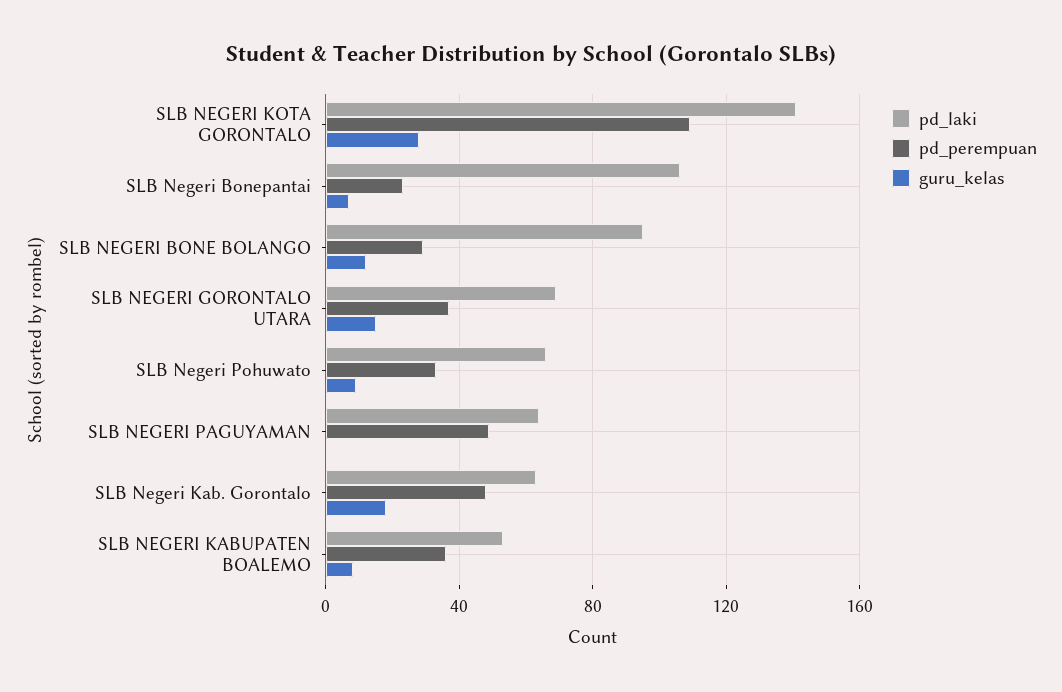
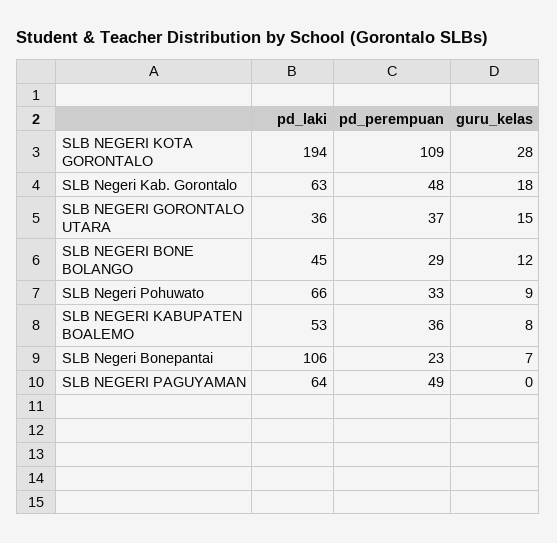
  {
    "pd_laki": {
-     "SLB NEGERI KOTA GORONTALO": 140,
+     "SLB NEGERI KOTA GORONTALO": 194,
      "SLB Negeri Bonepantai": 106,
-     "SLB NEGERI BONE BOLANGO": 95,
+     "SLB NEGERI BONE BOLANGO": 45,
-     "SLB NEGERI GORONTALO UTARA": 70,
+     "SLB NEGERI GORONTALO UTARA": 36,
      "SLB Negeri Pohuwato": 66,
      "SLB NEGERI PAGUYAMAN": 64,
      "SLB Negeri Kab. Gorontalo": 63,
      "SLB NEGERI KABUPATEN BOALEMO": 53
    },
    "pd_perempuan": {
      "SLB NEGERI KOTA GORONTALO": 109,
      "SLB Negeri Bonepantai": 23,
      "SLB NEGERI BONE BOLANGO": 29,
      "SLB NEGERI GORONTALO UTARA": 37,
      "SLB Negeri Pohuwato": 33,
      "SLB NEGERI PAGUYAMAN": 49,
      "SLB Negeri Kab. Gorontalo": 48,
      "SLB NEGERI KABUPATEN BOALEMO": 36
    },
    "guru_kelas": {
      "SLB NEGERI KOTA GORONTALO": 28,
      "SLB Negeri Bonepantai": 7,
      "SLB NEGERI BONE BOLANGO": 12,
      "SLB NEGERI GORONTALO UTARA": 15,
      "SLB Negeri Pohuwato": 9,
      "SLB NEGERI PAGUYAMAN": 0,
      "SLB Negeri Kab. Gorontalo": 18,
      "SLB NEGERI KABUPATEN BOALEMO": 8
    }
  }

